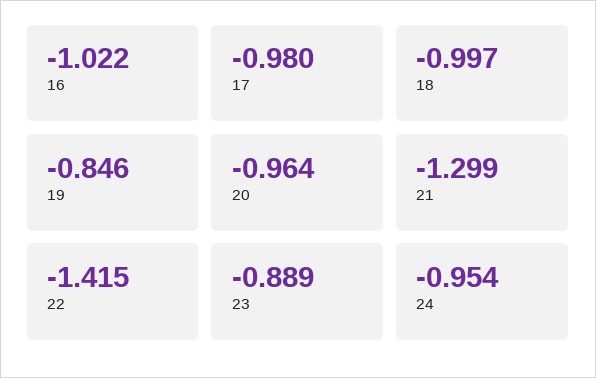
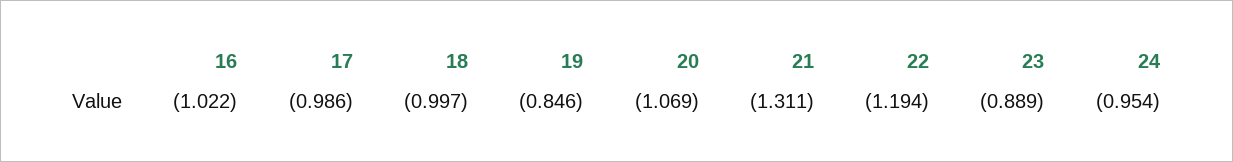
  {
    "16": -1.022,
-   "17": -0.98,
+   "17": -0.986,
    "18": -0.997,
    "19": -0.846,
-   "20": -0.964,
+   "20": -1.069,
-   "21": -1.299,
+   "21": -1.311,
-   "22": -1.415,
+   "22": -1.194,
    "23": -0.889,
    "24": -0.954
  }

